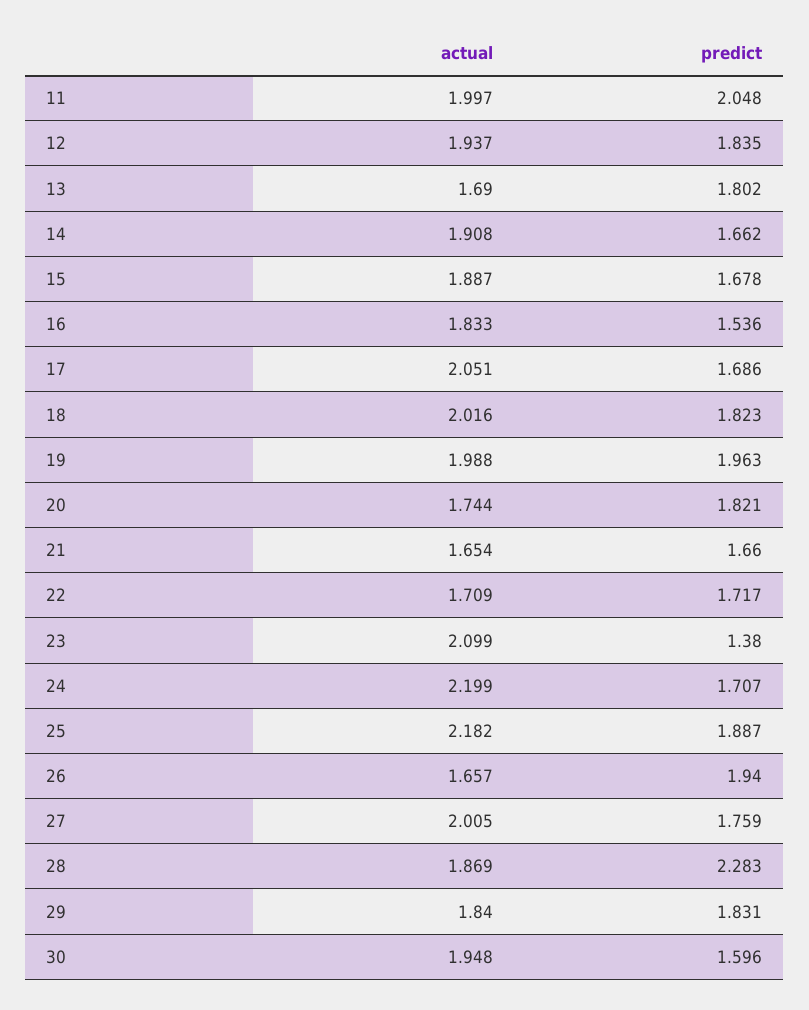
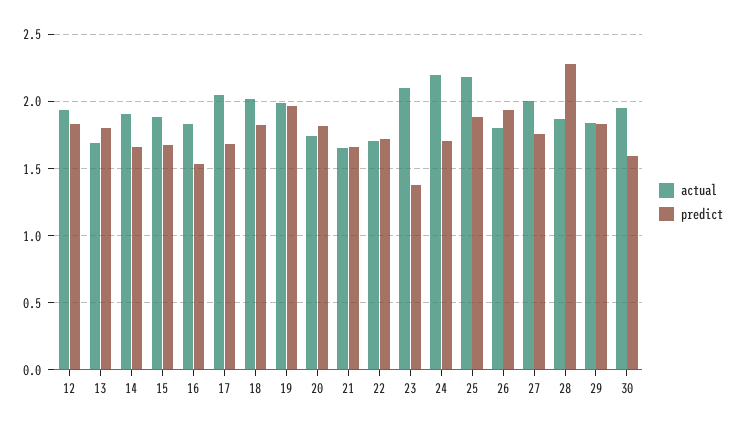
  {
    "actual": {
-     "11": 1.997,
      "12": 1.937,
      "13": 1.69,
      "14": 1.908,
      "15": 1.887,
      "16": 1.833,
      "17": 2.051,
      "18": 2.016,
      "19": 1.988,
      "20": 1.744,
      "21": 1.654,
      "22": 1.709,
      "23": 2.099,
      "24": 2.199,
      "25": 2.182,
-     "26": 1.657,
+     "26": 1.8,
      "27": 2.005,
      "28": 1.869,
      "29": 1.84,
      "30": 1.948
    },
    "predict": {
-     "11": 2.048,
      "12": 1.835,
      "13": 1.802,
      "14": 1.662,
      "15": 1.678,
      "16": 1.536,
      "17": 1.686,
      "18": 1.823,
      "19": 1.963,
      "20": 1.821,
      "21": 1.66,
      "22": 1.717,
      "23": 1.38,
      "24": 1.707,
      "25": 1.887,
      "26": 1.94,
      "27": 1.759,
      "28": 2.283,
      "29": 1.831,
      "30": 1.596
    }
  }

